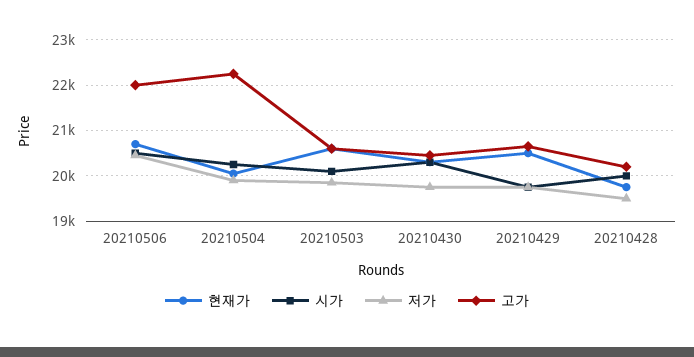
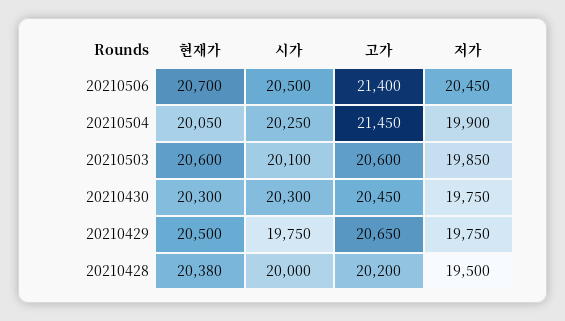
  {
    "현재가": {
      "20210506": 20700,
      "20210504": 20050,
      "20210503": 20600,
      "20210430": 20300,
      "20210429": 20500,
-     "20210428": 19800
+     "20210428": 20380
    },
    "시가": {
      "20210506": 20500,
      "20210504": 20250,
      "20210503": 20100,
      "20210430": 20300,
      "20210429": 19750,
      "20210428": 20000
    },
    "저가": {
      "20210506": 20450,
      "20210504": 19900,
      "20210503": 19850,
      "20210430": 19750,
      "20210429": 19750,
      "20210428": 19500
    },
    "고가": {
-     "20210506": 22000,
+     "20210506": 21400,
-     "20210504": 22200,
+     "20210504": 21450,
      "20210503": 20600,
      "20210430": 20450,
      "20210429": 20650,
      "20210428": 20200
    }
  }

